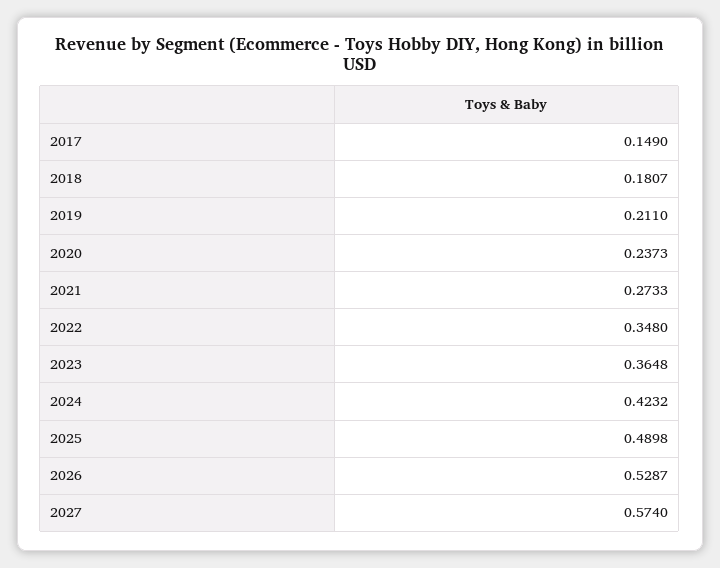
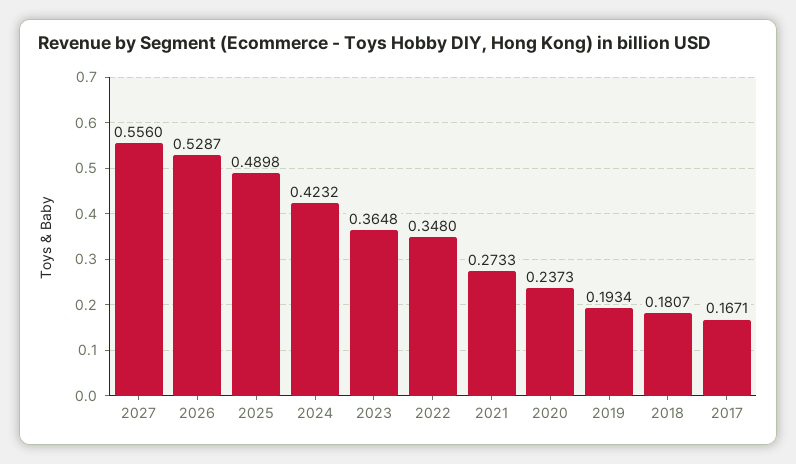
  {
-   "2017": 0.149,
+   "2017": 0.1671,
    "2018": 0.1807,
-   "2019": 0.211,
+   "2019": 0.1934,
    "2020": 0.2373,
    "2021": 0.2733,
    "2022": 0.348,
    "2023": 0.3648,
    "2024": 0.4232,
    "2025": 0.4898,
    "2026": 0.5287,
-   "2027": 0.574
+   "2027": 0.556
  }

